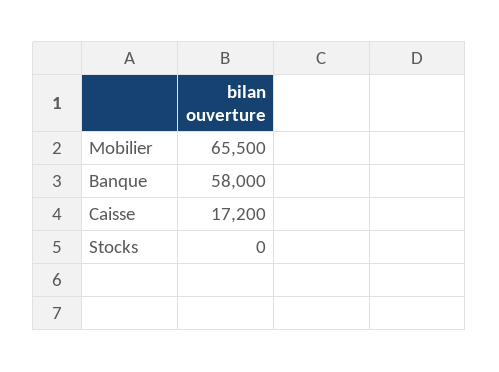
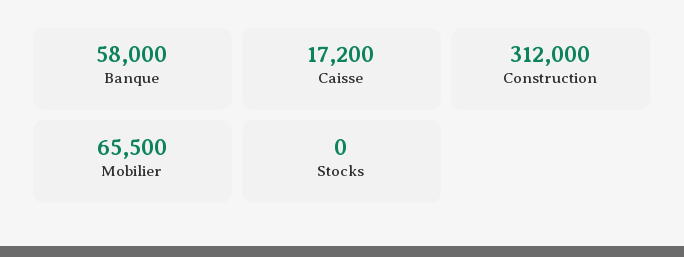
  {
    "Mobilier": 65500,
    "Banque": 58000,
    "Caisse": 17200,
-   "Stocks": 0
+   "Stocks": 0,
+   "Construction": 312000
  }

